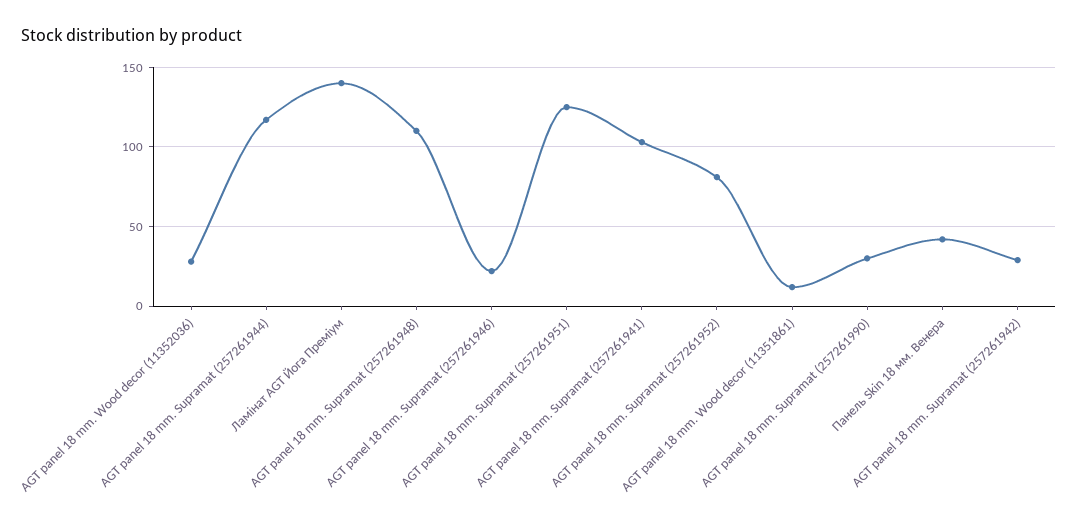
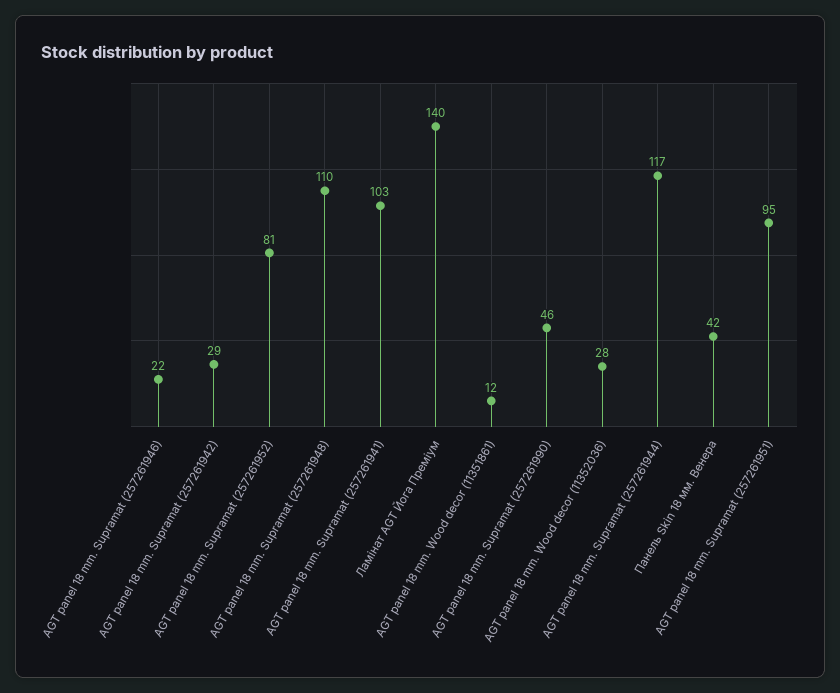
  {
    "AGT panel 18 mm. Wood decor (11352036)": 28,
    "AGT panel 18 mm. Supramat (257261944)": 117,
    "Ламінат AGT Йога Преміум": 140,
    "AGT panel 18 mm. Supramat (257261948)": 110,
    "AGT panel 18 mm. Supramat (257261946)": 22,
-   "AGT panel 18 mm. Supramat (257261951)": 125,
+   "AGT panel 18 mm. Supramat (257261951)": 95,
    "AGT panel 18 mm. Supramat (257261941)": 103,
    "AGT panel 18 mm. Supramat (257261952)": 81,
    "AGT panel 18 mm. Wood decor (11351861)": 12,
-   "AGT panel 18 mm. Supramat (257261990)": 30,
+   "AGT panel 18 mm. Supramat (257261990)": 46,
    "Панель Skin 18 мм. Венера": 42,
    "AGT panel 18 mm. Supramat (257261942)": 29
  }

